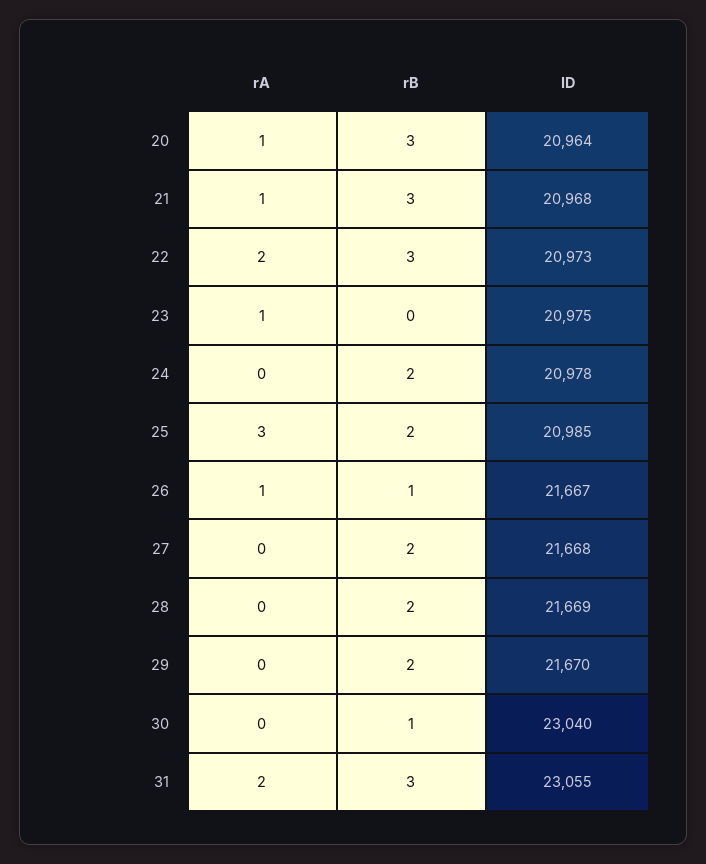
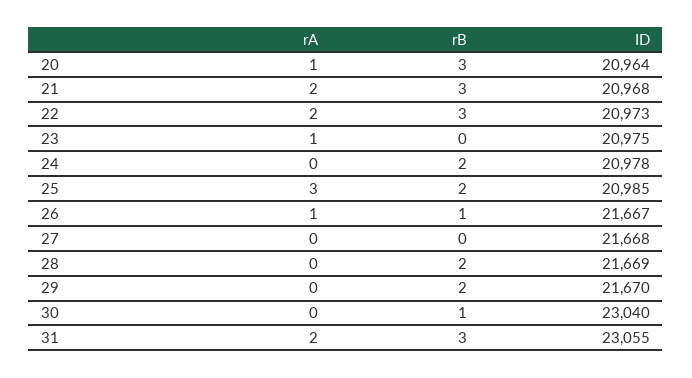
  {
    "rA": {
      "20": 1,
-     "21": 1,
+     "21": 2,
      "22": 2,
      "23": 1,
      "24": 0,
      "25": 3,
      "26": 1,
      "27": 0,
      "28": 0,
      "29": 0,
      "30": 0,
      "31": 2
    },
    "rB": {
      "20": 3,
      "21": 3,
      "22": 3,
      "23": 0,
      "24": 2,
      "25": 2,
      "26": 1,
-     "27": 2,
+     "27": 0,
      "28": 2,
      "29": 2,
      "30": 1,
      "31": 3
    },
    "ID": {
      "20": 20964,
      "21": 20968,
      "22": 20973,
      "23": 20975,
      "24": 20978,
      "25": 20985,
      "26": 21667,
      "27": 21668,
      "28": 21669,
      "29": 21670,
      "30": 23040,
      "31": 23055
    }
  }

